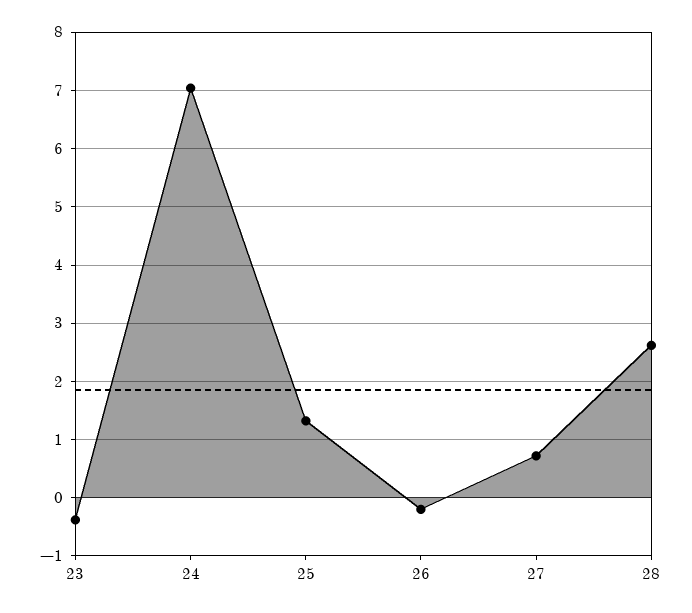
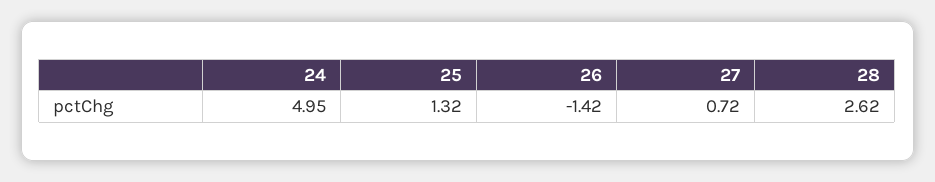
  {
-   "23": -0.4,
-   "24": 7,
+   "24": 4.95,
    "25": 1.32,
-   "26": -0.2,
+   "26": -1.42,
    "27": 0.72,
    "28": 2.62
  }

